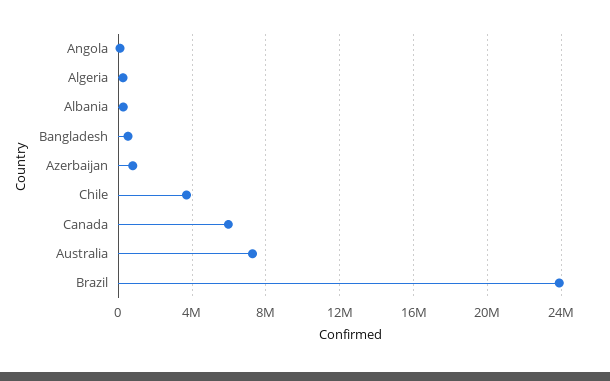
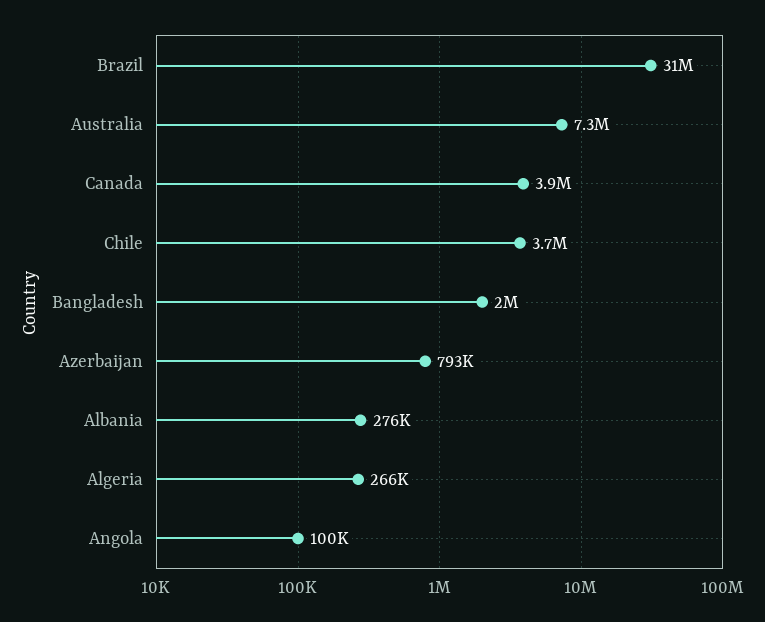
  {
    "Angola": 100000,
    "Algeria": 266000,
    "Albania": 276000,
-   "Bangladesh": 500000,
+   "Bangladesh": 2000000,
    "Azerbaijan": 793000,
    "Chile": 3700000,
-   "Canada": 6000000,
+   "Canada": 3900000,
    "Australia": 7300000,
-   "Brazil": 24000000
+   "Brazil": 31000000
  }

